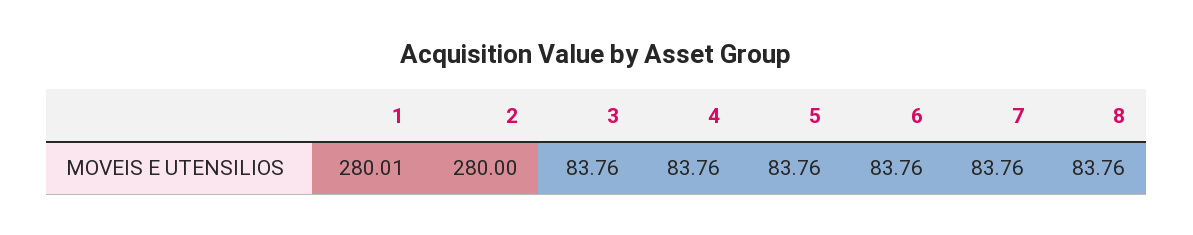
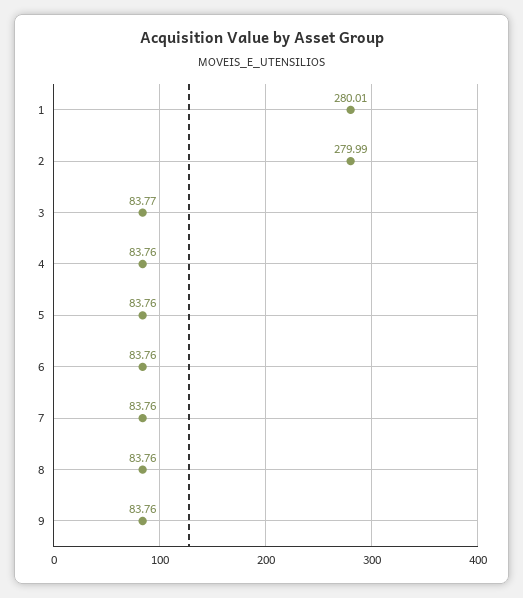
  {
    "1": 280.01,
-   "2": 280,
+   "2": 279.99,
-   "3": 83.76,
+   "3": 83.77,
    "4": 83.76,
    "5": 83.76,
    "6": 83.76,
    "7": 83.76,
-   "8": 83.76
+   "8": 83.76,
+   "9": 83.76
  }

